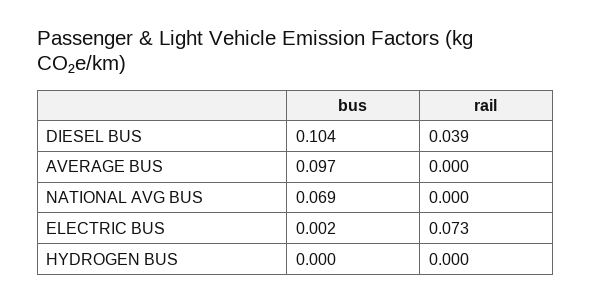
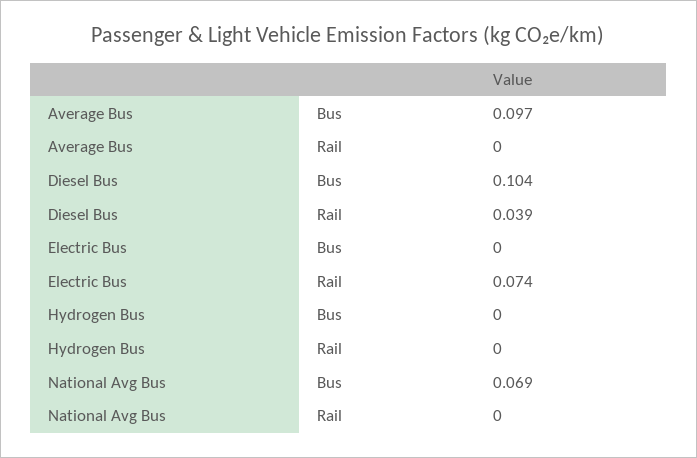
  {
    "bus": {
      "DIESEL BUS": 0.104,
      "AVERAGE BUS": 0.097,
      "NATIONAL AVG BUS": 0.069,
-     "ELECTRIC BUS": 0.002,
+     "ELECTRIC BUS": 0,
      "HYDROGEN BUS": 0
    },
    "rail": {
      "DIESEL BUS": 0.039,
      "AVERAGE BUS": 0,
      "NATIONAL AVG BUS": 0,
-     "ELECTRIC BUS": 0.073,
+     "ELECTRIC BUS": 0.074,
      "HYDROGEN BUS": 0
    }
  }

